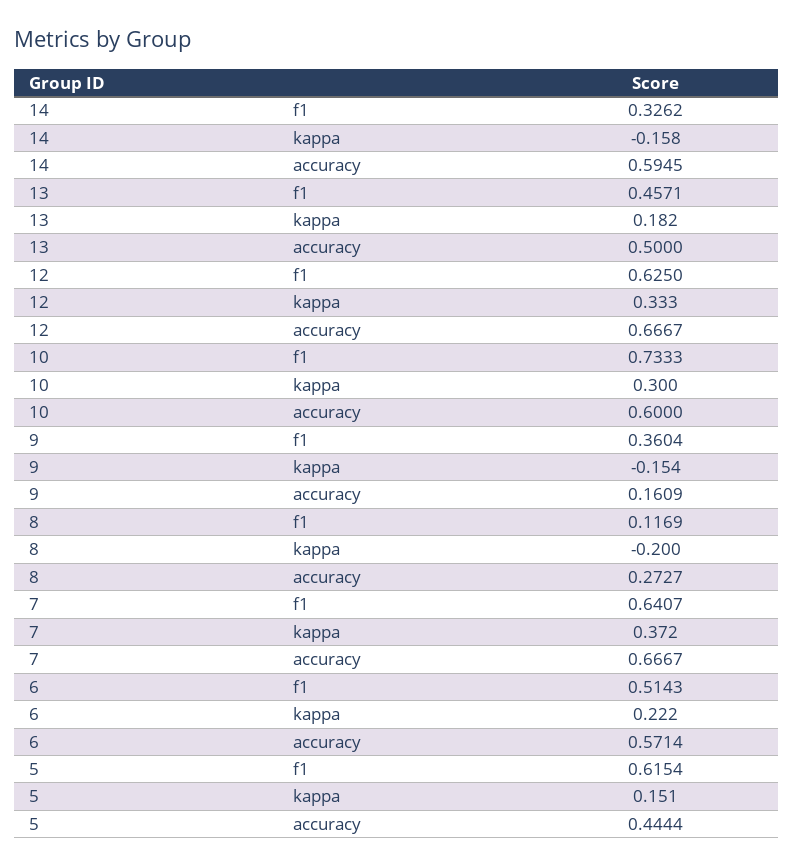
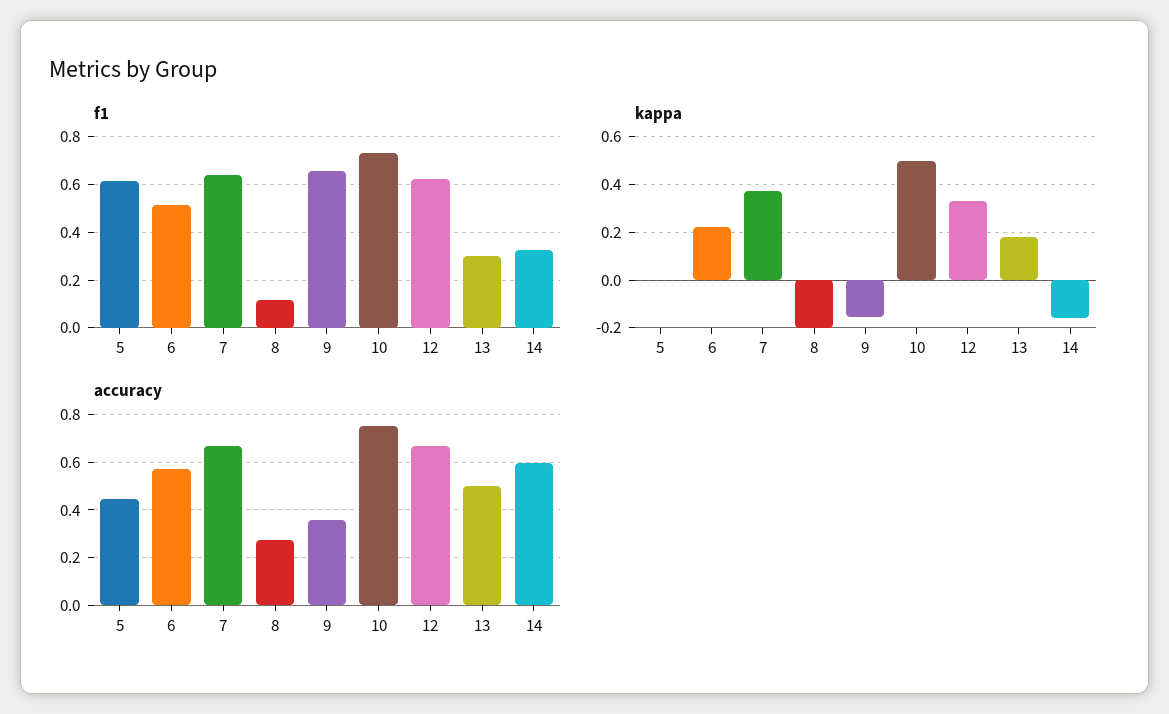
  {
    "f1": {
      "14": 0.3262,
-     "13": 0.4571,
+     "13": 0.3,
      "12": 0.625,
      "10": 0.7333,
-     "9": 0.3604,
+     "9": 0.65,
      "8": 0.1169,
      "7": 0.6407,
      "6": 0.5143,
      "5": 0.6154
    },
    "kappa": {
      "14": -0.158,
      "13": 0.182,
      "12": 0.333,
-     "10": 0.3,
+     "10": 0.5,
      "9": -0.154,
      "8": -0.2,
      "7": 0.372,
      "6": 0.222,
-     "5": 0.151
+     "5": 0
    },
    "accuracy": {
      "14": 0.5945,
      "13": 0.5,
      "12": 0.6667,
-     "10": 0.6,
+     "10": 0.75,
-     "9": 0.1609,
+     "9": 0.35,
      "8": 0.2727,
      "7": 0.6667,
      "6": 0.5714,
      "5": 0.4444
    }
  }

